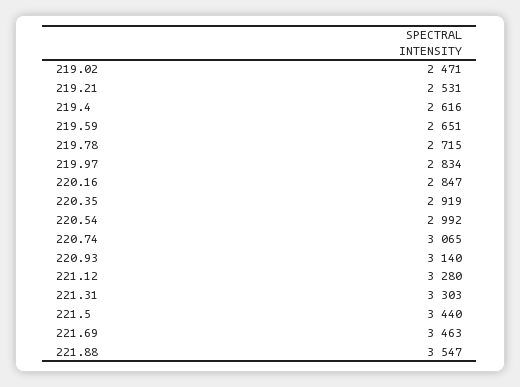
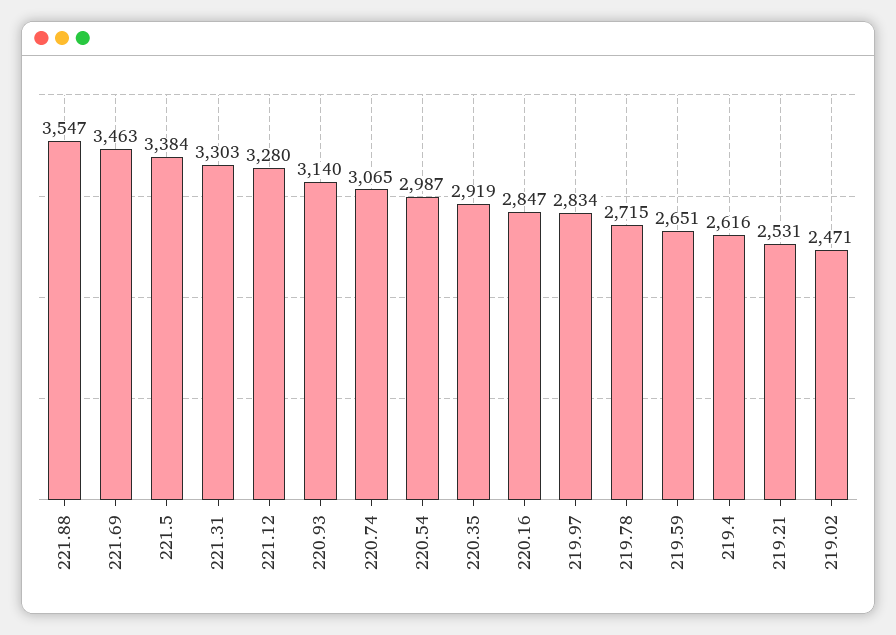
  {
    "219.02": 2471,
    "219.21": 2531,
    "219.4": 2616,
    "219.59": 2651,
    "219.78": 2715,
    "219.97": 2834,
    "220.16": 2847,
    "220.35": 2919,
-   "220.54": 2992,
+   "220.54": 2987,
    "220.74": 3065,
    "220.93": 3140,
    "221.12": 3280,
    "221.31": 3303,
-   "221.5": 3440,
+   "221.5": 3384,
    "221.69": 3463,
    "221.88": 3547
  }

